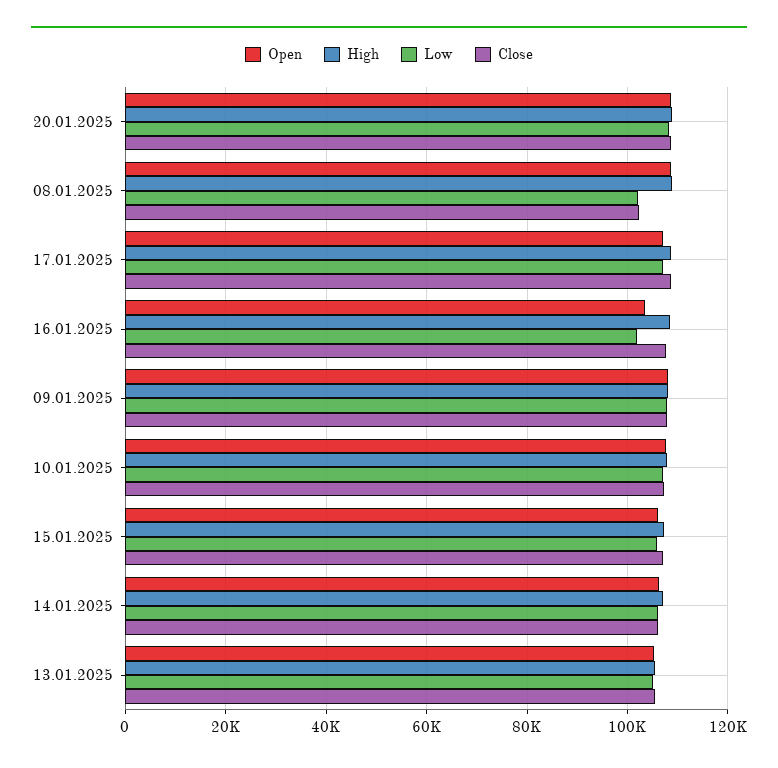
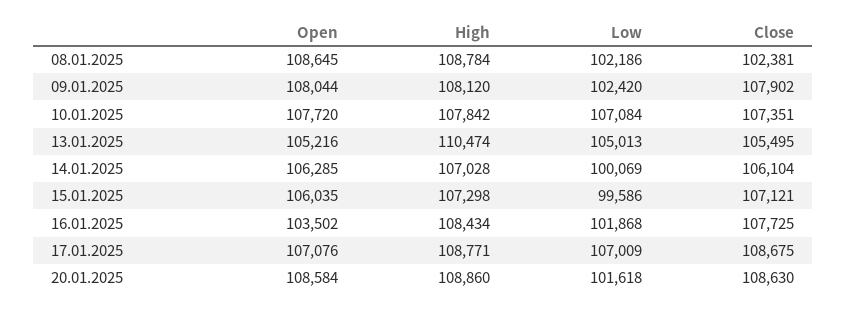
  {
    "Open": {
      "20.01.2025": 108584,
      "08.01.2025": 108645,
      "17.01.2025": 107076,
      "16.01.2025": 103502,
      "09.01.2025": 108044,
      "10.01.2025": 107720,
      "15.01.2025": 106035,
      "14.01.2025": 106285,
      "13.01.2025": 105216
    },
    "High": {
      "20.01.2025": 108860,
      "08.01.2025": 108784,
      "17.01.2025": 108771,
      "16.01.2025": 108434,
      "09.01.2025": 108120,
      "10.01.2025": 107842,
      "15.01.2025": 107298,
      "14.01.2025": 107028,
-     "13.01.2025": 106000
+     "13.01.2025": 110474
    },
    "Low": {
-     "20.01.2025": 108000,
+     "20.01.2025": 101618,
      "08.01.2025": 102186,
      "17.01.2025": 107009,
      "16.01.2025": 101868,
-     "09.01.2025": 108000,
+     "09.01.2025": 102420,
      "10.01.2025": 107084,
-     "15.01.2025": 106000,
+     "15.01.2025": 99586,
-     "14.01.2025": 106000,
+     "14.01.2025": 100069,
      "13.01.2025": 105013
    },
    "Close": {
      "20.01.2025": 108630,
      "08.01.2025": 102381,
      "17.01.2025": 108675,
      "16.01.2025": 107725,
      "09.01.2025": 107902,
      "10.01.2025": 107351,
      "15.01.2025": 107121,
      "14.01.2025": 106104,
      "13.01.2025": 105495
    }
  }

